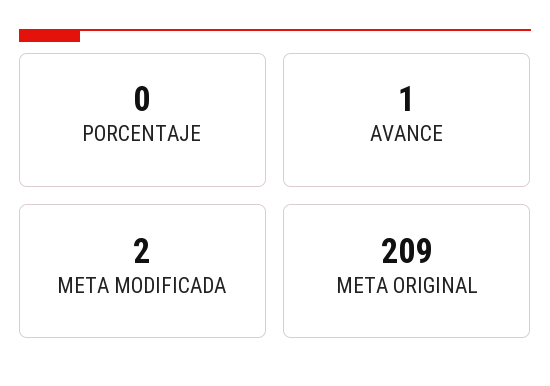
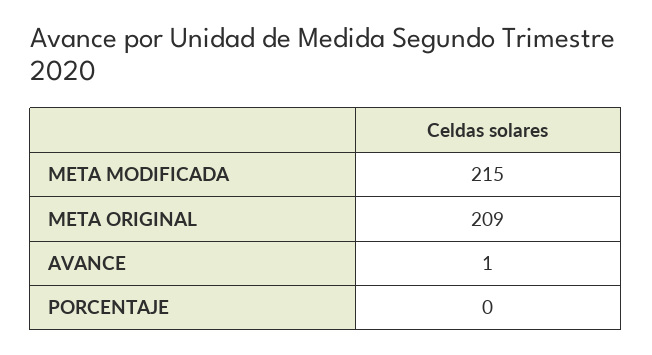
  {
    "PORCENTAJE": 0,
    "AVANCE": 1,
-   "META MODIFICADA": 2,
+   "META MODIFICADA": 215,
    "META ORIGINAL": 209
  }

